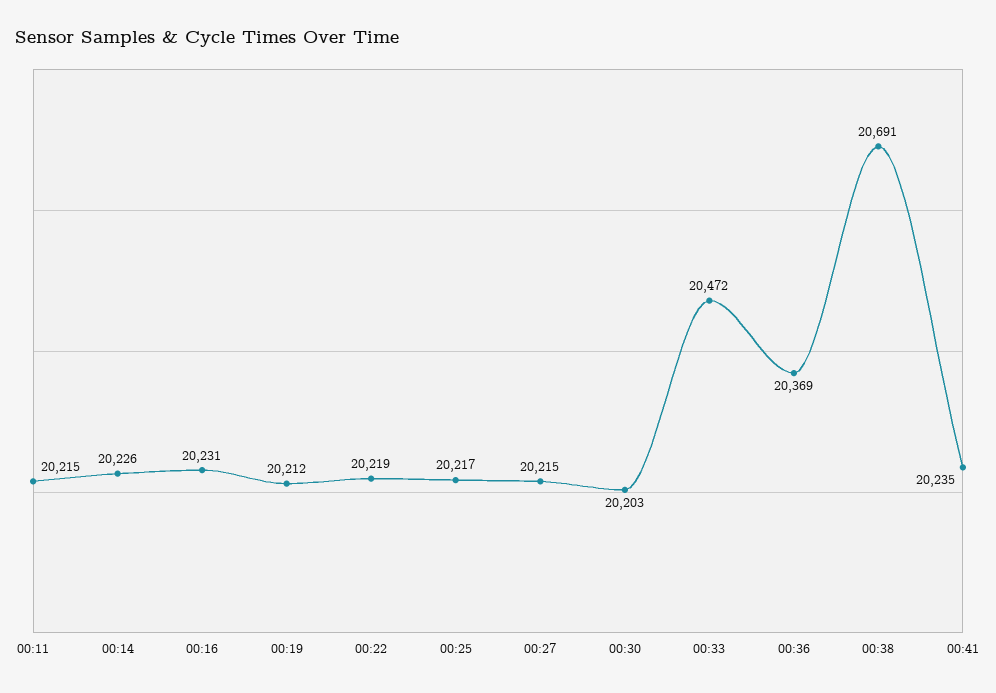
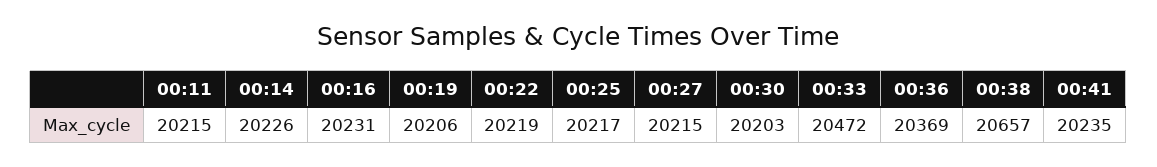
  {
    "00:11": 20215,
    "00:14": 20226,
    "00:16": 20231,
-   "00:19": 20212,
+   "00:19": 20206,
    "00:22": 20219,
    "00:25": 20217,
    "00:27": 20215,
    "00:30": 20203,
    "00:33": 20472,
    "00:36": 20369,
-   "00:38": 20691,
+   "00:38": 20657,
    "00:41": 20235
  }

